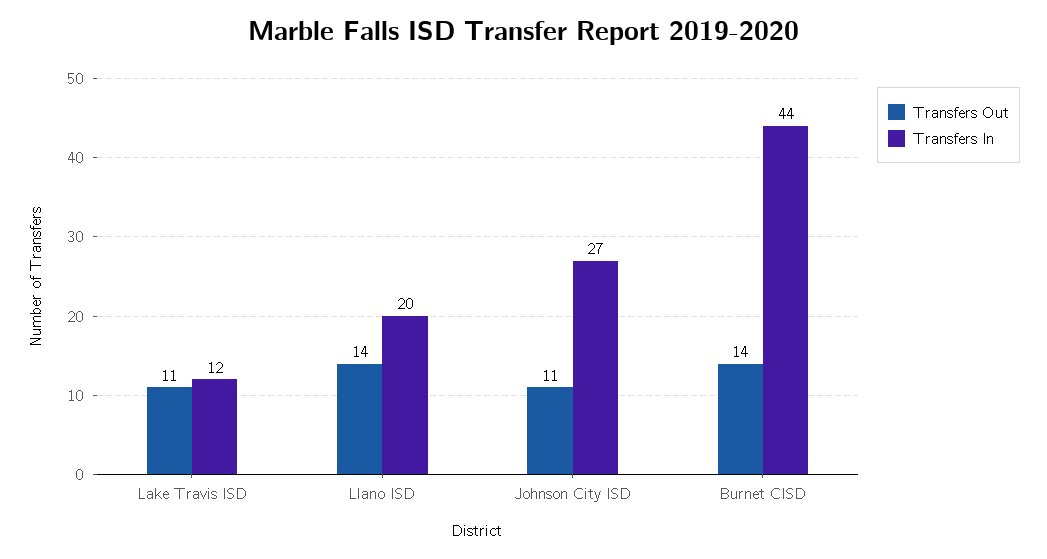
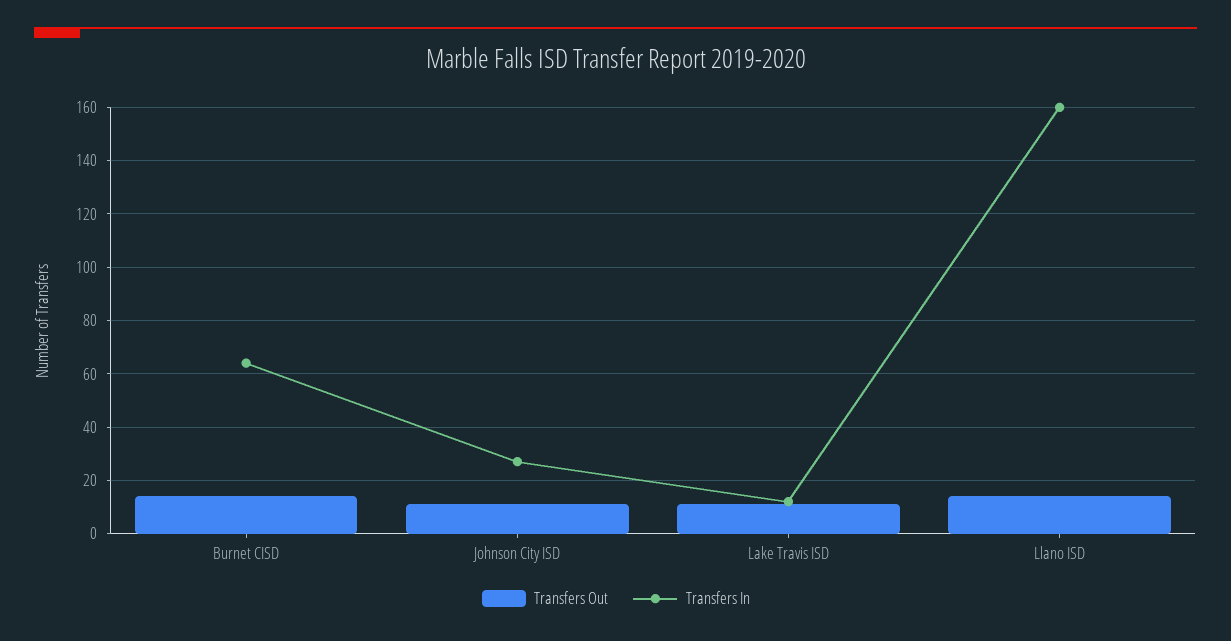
  {
    "Transfers Out": {
      "Lake Travis ISD": 11,
      "Llano ISD": 14,
      "Johnson City ISD": 11,
      "Burnet CISD": 14
    },
    "Transfers In": {
      "Lake Travis ISD": 12,
-     "Llano ISD": 20,
+     "Llano ISD": 160,
      "Johnson City ISD": 27,
-     "Burnet CISD": 44
+     "Burnet CISD": 65
    }
  }

